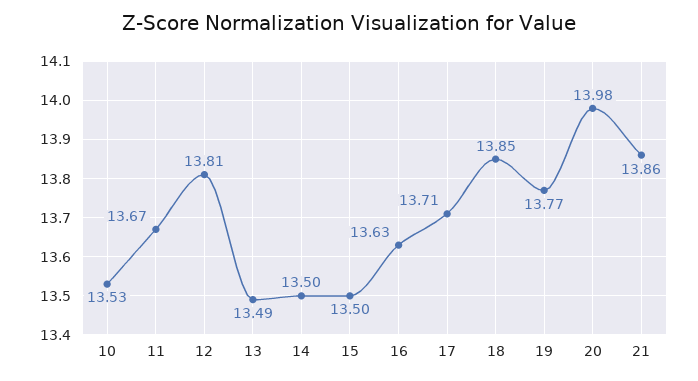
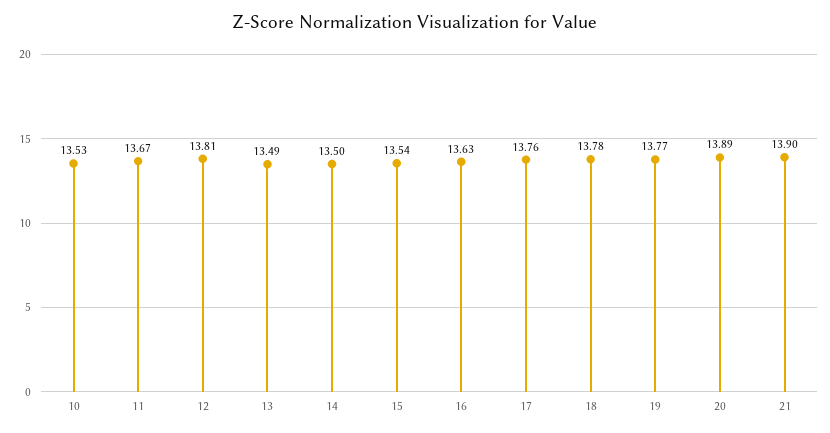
  {
    "10": 13.53,
    "11": 13.67,
    "12": 13.81,
    "13": 13.49,
    "14": 13.5,
-   "15": 13.5,
+   "15": 13.54,
    "16": 13.63,
-   "17": 13.71,
+   "17": 13.76,
-   "18": 13.85,
+   "18": 13.78,
    "19": 13.77,
-   "20": 13.98,
+   "20": 13.89,
-   "21": 13.86
+   "21": 13.9
  }

